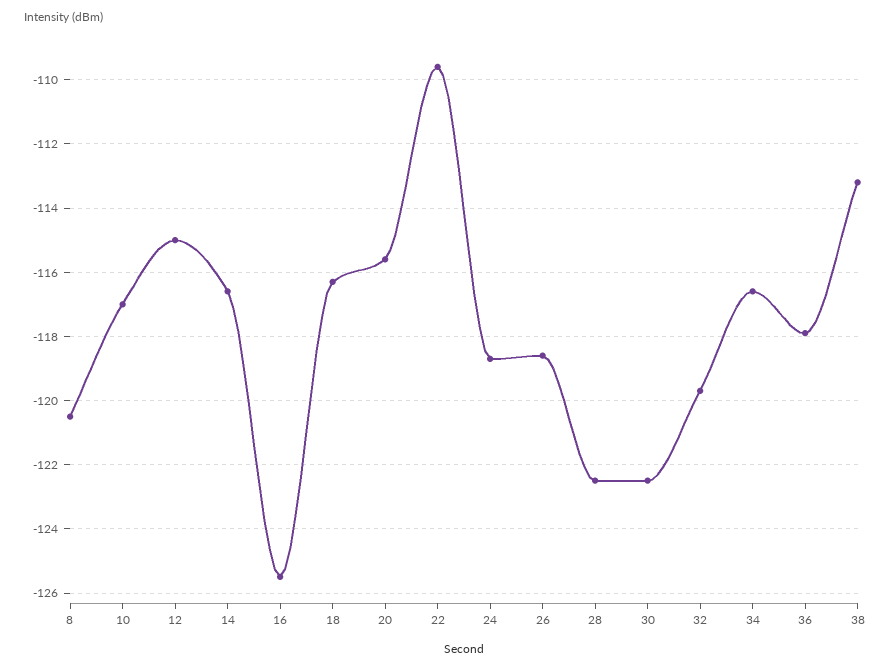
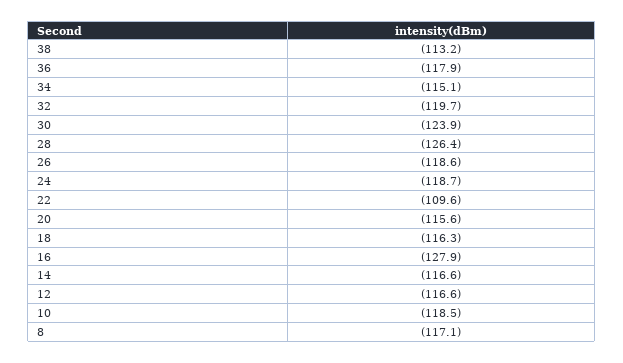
  {
-   "8": -120.5,
+   "8": -117.1,
-   "10": -117,
+   "10": -118.5,
-   "12": -115,
+   "12": -116.6,
    "14": -116.6,
-   "16": -125.5,
+   "16": -127.9,
    "18": -116.3,
    "20": -115.6,
    "22": -109.6,
    "24": -118.7,
    "26": -118.6,
-   "28": -122.5,
+   "28": -126.4,
-   "30": -122.5,
+   "30": -123.9,
    "32": -119.7,
-   "34": -116.5,
+   "34": -115.1,
    "36": -117.9,
    "38": -113.2
  }

